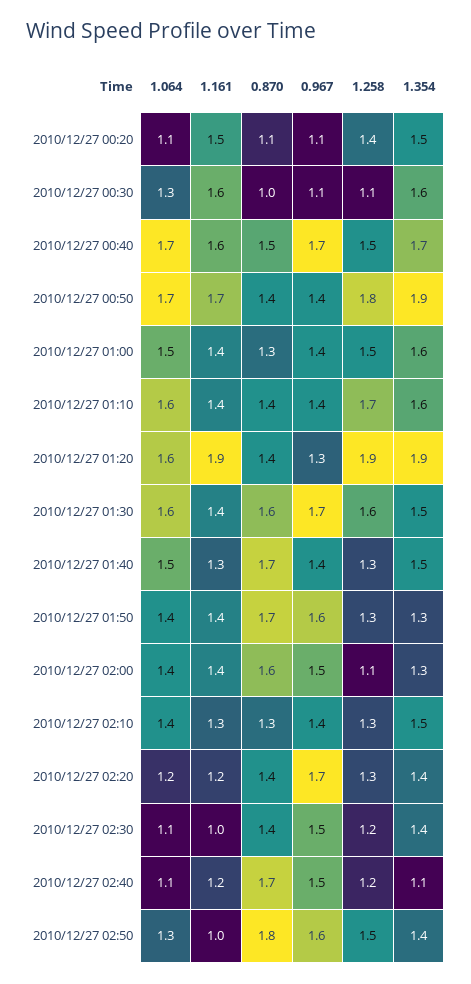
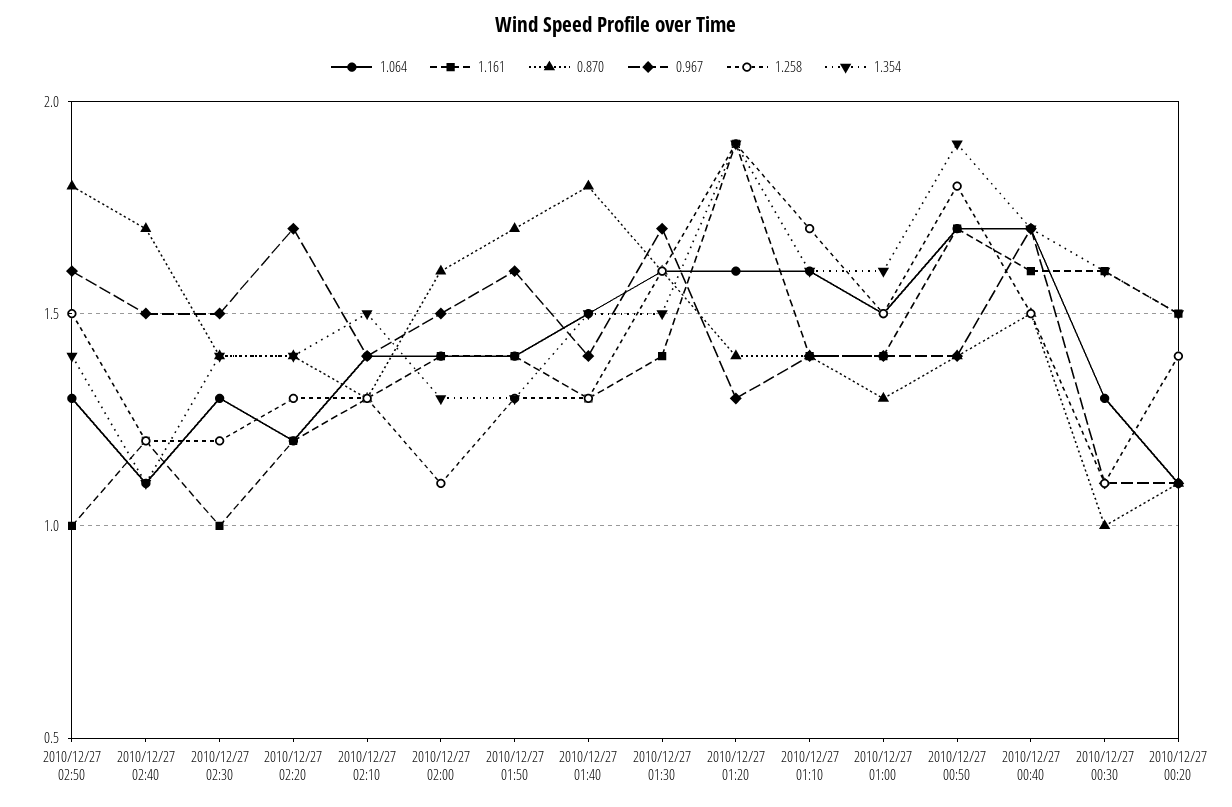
  {
    "1.064": {
      "2010/12/27 00:20": 1.1,
      "2010/12/27 00:30": 1.3,
      "2010/12/27 00:40": 1.7,
      "2010/12/27 00:50": 1.7,
      "2010/12/27 01:00": 1.5,
      "2010/12/27 01:10": 1.6,
      "2010/12/27 01:20": 1.6,
      "2010/12/27 01:30": 1.6,
      "2010/12/27 01:40": 1.5,
      "2010/12/27 01:50": 1.4,
      "2010/12/27 02:00": 1.4,
      "2010/12/27 02:10": 1.4,
      "2010/12/27 02:20": 1.2,
-     "2010/12/27 02:30": 1.1,
+     "2010/12/27 02:30": 1.3,
      "2010/12/27 02:40": 1.1,
      "2010/12/27 02:50": 1.3
    },
    "1.161": {
      "2010/12/27 00:20": 1.5,
      "2010/12/27 00:30": 1.6,
      "2010/12/27 00:40": 1.6,
      "2010/12/27 00:50": 1.7,
      "2010/12/27 01:00": 1.4,
      "2010/12/27 01:10": 1.4,
      "2010/12/27 01:20": 1.9,
      "2010/12/27 01:30": 1.4,
      "2010/12/27 01:40": 1.3,
      "2010/12/27 01:50": 1.4,
      "2010/12/27 02:00": 1.4,
      "2010/12/27 02:10": 1.3,
      "2010/12/27 02:20": 1.2,
      "2010/12/27 02:30": 1,
      "2010/12/27 02:40": 1.2,
      "2010/12/27 02:50": 1
    },
    "0.870": {
      "2010/12/27 00:20": 1.1,
      "2010/12/27 00:30": 1,
      "2010/12/27 00:40": 1.5,
      "2010/12/27 00:50": 1.4,
      "2010/12/27 01:00": 1.3,
      "2010/12/27 01:10": 1.4,
      "2010/12/27 01:20": 1.4,
      "2010/12/27 01:30": 1.6,
-     "2010/12/27 01:40": 1.7,
+     "2010/12/27 01:40": 1.8,
      "2010/12/27 01:50": 1.7,
      "2010/12/27 02:00": 1.6,
      "2010/12/27 02:10": 1.3,
      "2010/12/27 02:20": 1.4,
      "2010/12/27 02:30": 1.4,
      "2010/12/27 02:40": 1.7,
      "2010/12/27 02:50": 1.8
    },
    "0.967": {
      "2010/12/27 00:20": 1.1,
      "2010/12/27 00:30": 1.1,
      "2010/12/27 00:40": 1.7,
      "2010/12/27 00:50": 1.4,
      "2010/12/27 01:00": 1.4,
      "2010/12/27 01:10": 1.4,
      "2010/12/27 01:20": 1.3,
      "2010/12/27 01:30": 1.7,
      "2010/12/27 01:40": 1.4,
      "2010/12/27 01:50": 1.6,
      "2010/12/27 02:00": 1.5,
      "2010/12/27 02:10": 1.4,
      "2010/12/27 02:20": 1.7,
      "2010/12/27 02:30": 1.5,
      "2010/12/27 02:40": 1.5,
      "2010/12/27 02:50": 1.6
    },
    "1.258": {
      "2010/12/27 00:20": 1.4,
      "2010/12/27 00:30": 1.1,
      "2010/12/27 00:40": 1.5,
      "2010/12/27 00:50": 1.8,
      "2010/12/27 01:00": 1.5,
      "2010/12/27 01:10": 1.7,
      "2010/12/27 01:20": 1.9,
      "2010/12/27 01:30": 1.6,
      "2010/12/27 01:40": 1.3,
      "2010/12/27 01:50": 1.3,
      "2010/12/27 02:00": 1.1,
      "2010/12/27 02:10": 1.3,
      "2010/12/27 02:20": 1.3,
      "2010/12/27 02:30": 1.2,
      "2010/12/27 02:40": 1.2,
      "2010/12/27 02:50": 1.5
    },
    "1.354": {
      "2010/12/27 00:20": 1.5,
      "2010/12/27 00:30": 1.6,
      "2010/12/27 00:40": 1.7,
      "2010/12/27 00:50": 1.9,
      "2010/12/27 01:00": 1.6,
      "2010/12/27 01:10": 1.6,
      "2010/12/27 01:20": 1.9,
      "2010/12/27 01:30": 1.5,
      "2010/12/27 01:40": 1.5,
      "2010/12/27 01:50": 1.3,
      "2010/12/27 02:00": 1.3,
      "2010/12/27 02:10": 1.5,
      "2010/12/27 02:20": 1.4,
      "2010/12/27 02:30": 1.4,
      "2010/12/27 02:40": 1.1,
      "2010/12/27 02:50": 1.4
    }
  }

